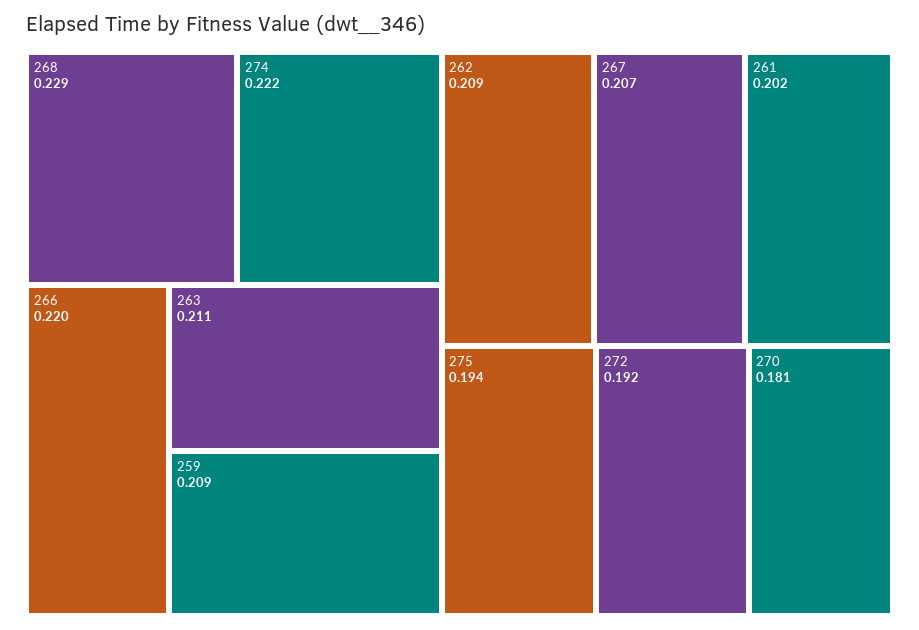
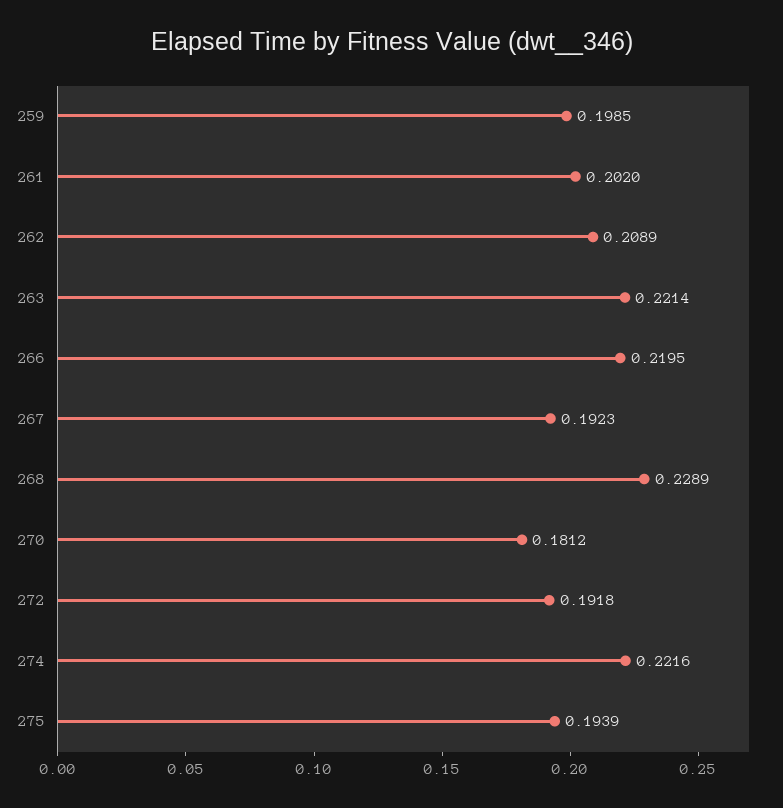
  {
    "268": 0.2289,
    "274": 0.2216,
    "266": 0.2195,
-   "263": 0.211,
+   "263": 0.2214,
-   "259": 0.209,
+   "259": 0.1985,
    "262": 0.2089,
-   "267": 0.207,
+   "267": 0.1923,
    "261": 0.202,
    "275": 0.1939,
    "272": 0.1918,
    "270": 0.1812
  }

